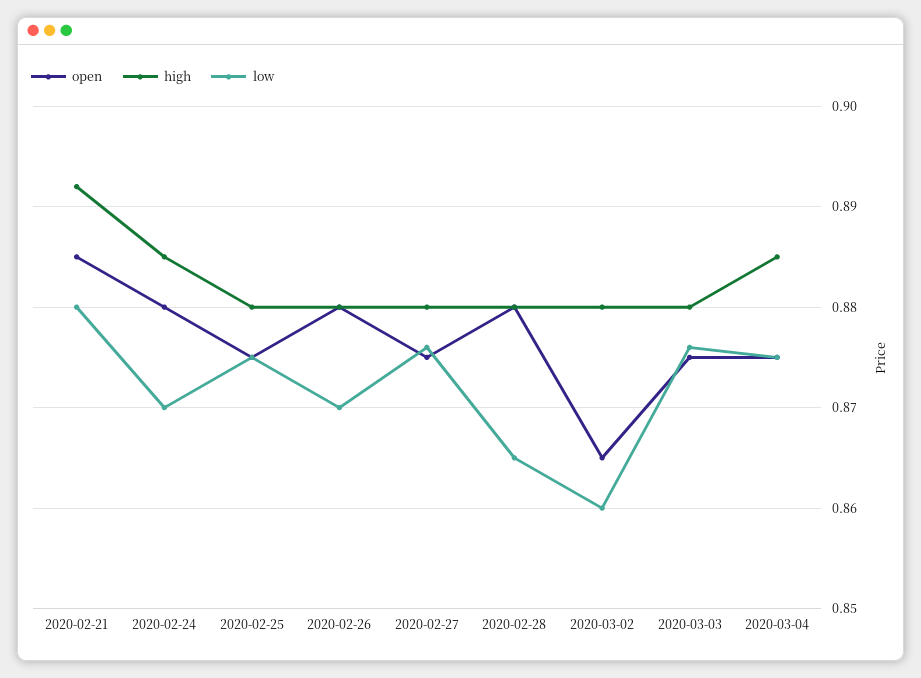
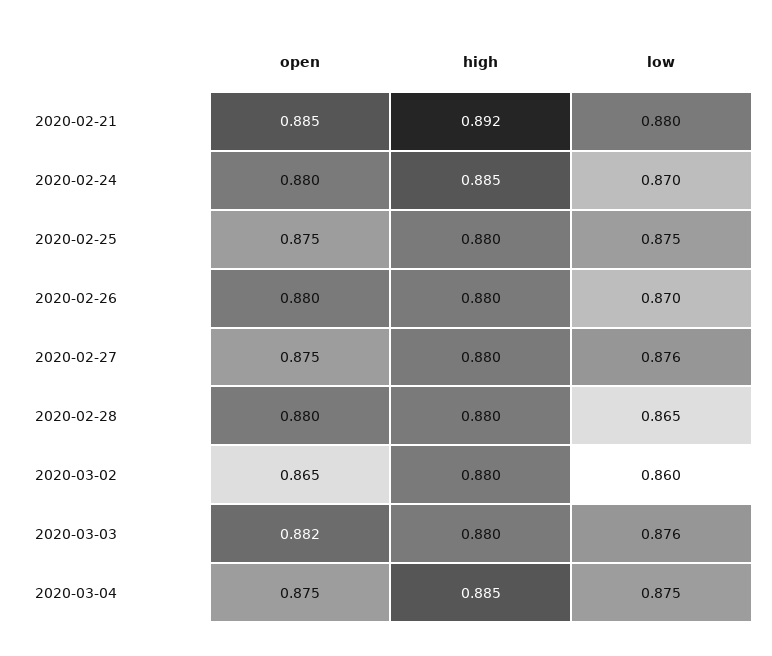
  {
    "open": {
      "2020-02-21": 0.885,
      "2020-02-24": 0.88,
      "2020-02-25": 0.875,
      "2020-02-26": 0.88,
      "2020-02-27": 0.875,
      "2020-02-28": 0.88,
      "2020-03-02": 0.865,
-     "2020-03-03": 0.875,
+     "2020-03-03": 0.882,
      "2020-03-04": 0.875
    },
    "high": {
      "2020-02-21": 0.892,
      "2020-02-24": 0.885,
      "2020-02-25": 0.88,
      "2020-02-26": 0.88,
      "2020-02-27": 0.88,
      "2020-02-28": 0.88,
      "2020-03-02": 0.88,
      "2020-03-03": 0.88,
      "2020-03-04": 0.885
    },
    "low": {
      "2020-02-21": 0.88,
      "2020-02-24": 0.87,
      "2020-02-25": 0.875,
      "2020-02-26": 0.87,
      "2020-02-27": 0.876,
      "2020-02-28": 0.865,
      "2020-03-02": 0.86,
      "2020-03-03": 0.876,
      "2020-03-04": 0.875
    }
  }

